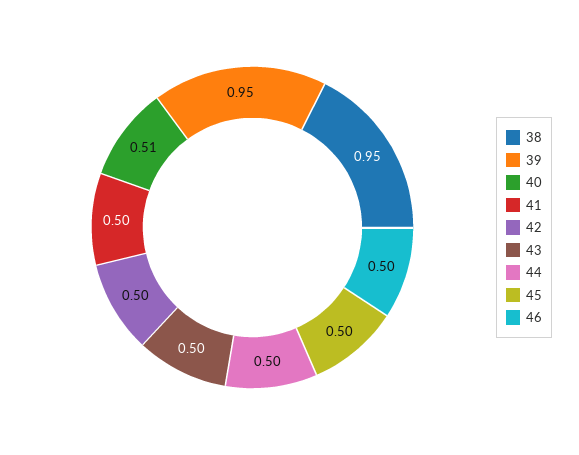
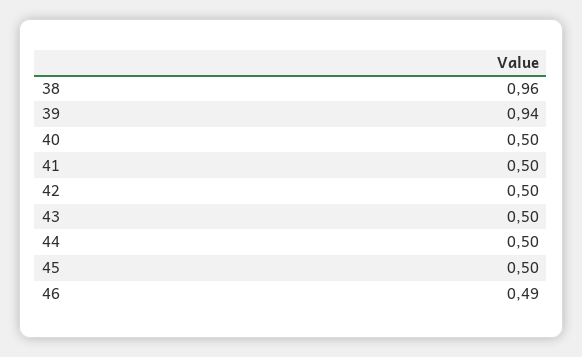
  {
-   "38": 0.95,
+   "38": 0.96,
-   "39": 0.95,
+   "39": 0.94,
-   "40": 0.51,
+   "40": 0.5,
    "41": 0.5,
    "42": 0.5,
    "43": 0.5,
    "44": 0.5,
    "45": 0.5,
-   "46": 0.5
+   "46": 0.49
  }

